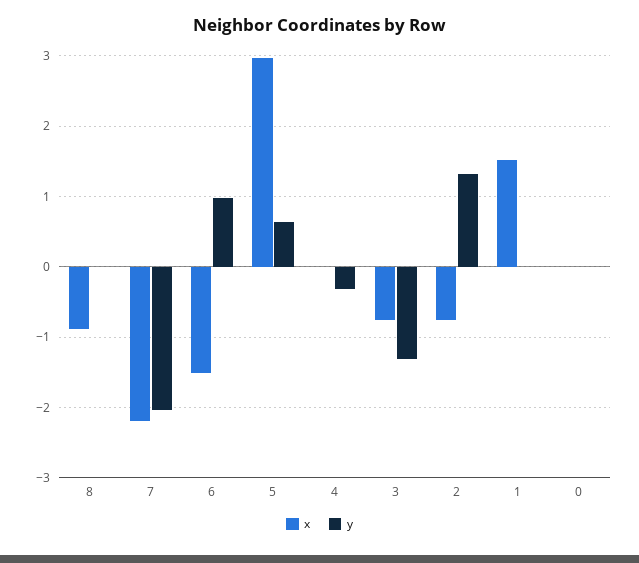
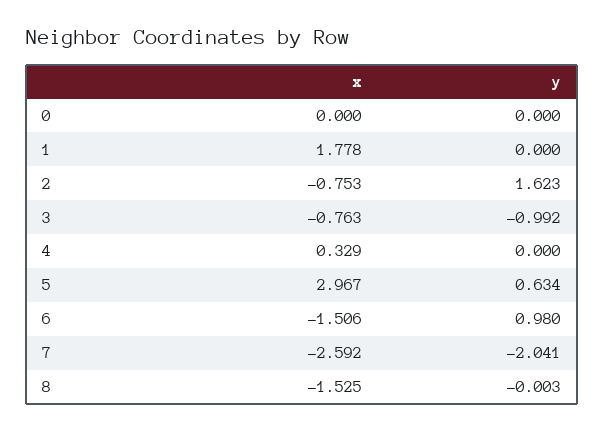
  {
    "x": {
-     "8": -0.9,
+     "8": -1.525,
-     "7": -2.2,
+     "7": -2.592,
      "6": -1.506,
      "5": 2.967,
-     "4": 0,
+     "4": 0.329,
      "3": -0.763,
      "2": -0.753,
-     "1": 1.5,
+     "1": 1.778,
      "0": 0
    },
    "y": {
      "8": -0.003,
      "7": -2.041,
      "6": 0.98,
      "5": 0.634,
-     "4": -0.3,
+     "4": 0,
-     "3": -1.3,
+     "3": -0.992,
-     "2": 1.3,
+     "2": 1.623,
      "1": 0,
      "0": 0
    }
  }

